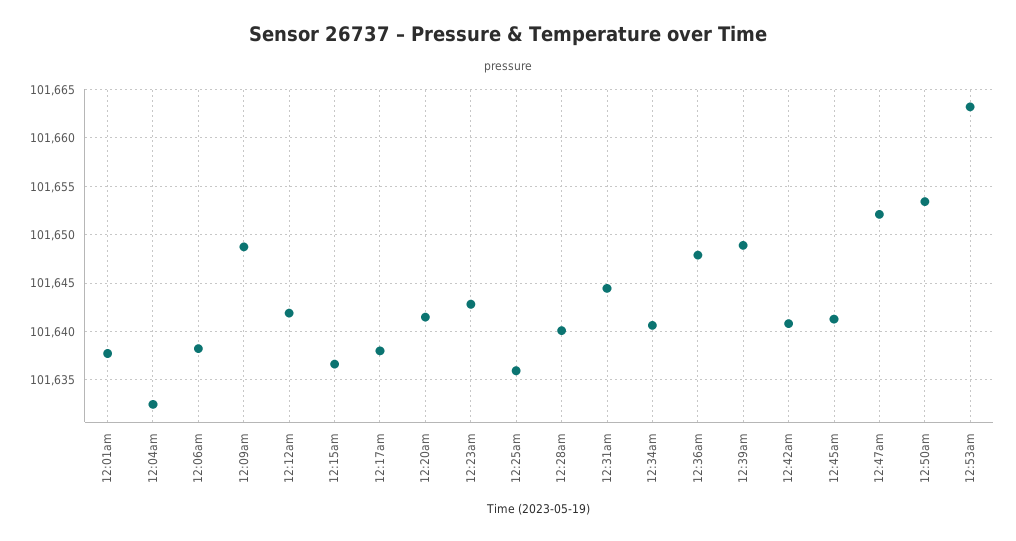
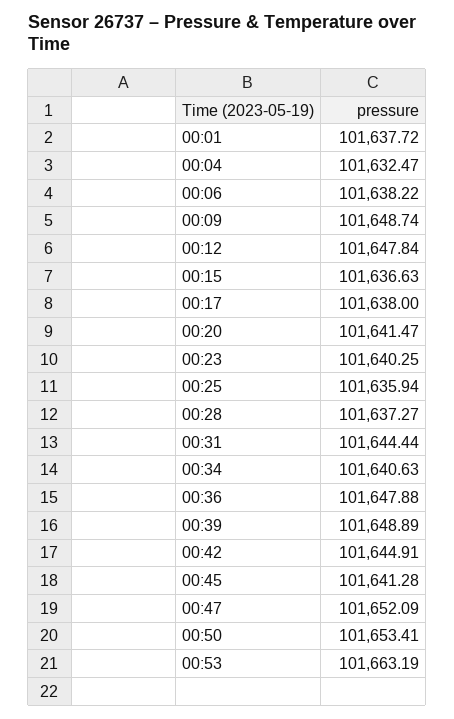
  {
    "12:01am": 101637.72,
    "12:04am": 101632.47,
    "12:06am": 101638.22,
    "12:09am": 101648.74,
-   "12:12am": 101642,
+   "12:12am": 101647.84,
    "12:15am": 101636.63,
    "12:17am": 101638,
    "12:20am": 101641.47,
-   "12:23am": 101643,
+   "12:23am": 101640.25,
    "12:25am": 101635.94,
-   "12:28am": 101640,
+   "12:28am": 101637.27,
    "12:31am": 101644.44,
    "12:34am": 101640.63,
    "12:36am": 101647.88,
    "12:39am": 101648.89,
-   "12:42am": 101641,
+   "12:42am": 101644.91,
    "12:45am": 101641.28,
    "12:47am": 101652.09,
    "12:50am": 101653.41,
    "12:53am": 101663.19
  }

